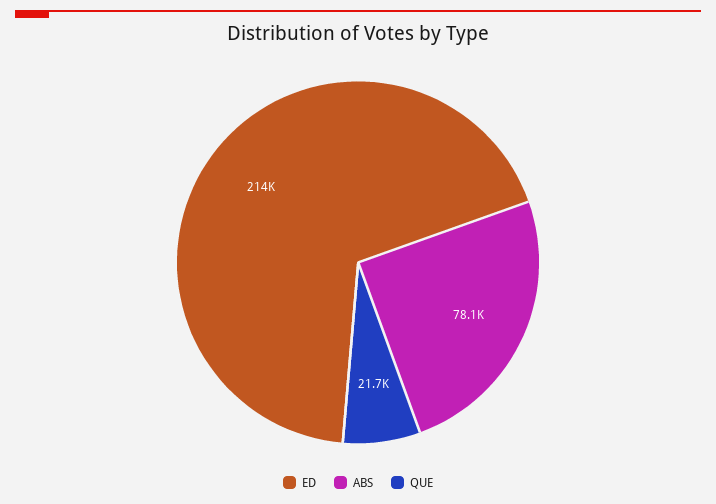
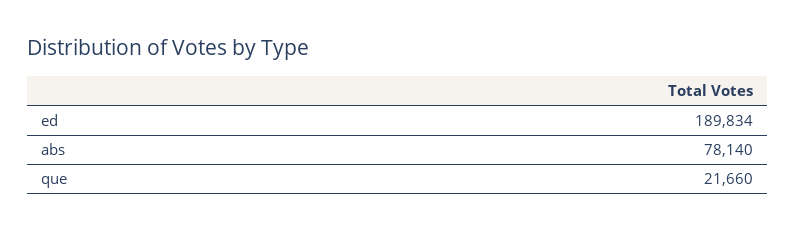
  {
-   "ED": 214000,
+   "ED": 189834,
    "ABS": 78140,
    "QUE": 21660
  }

